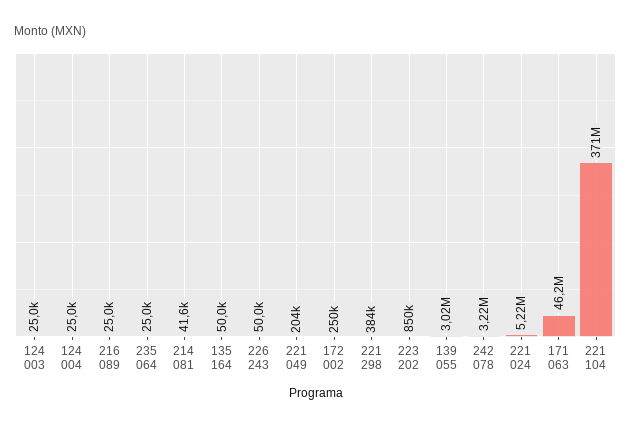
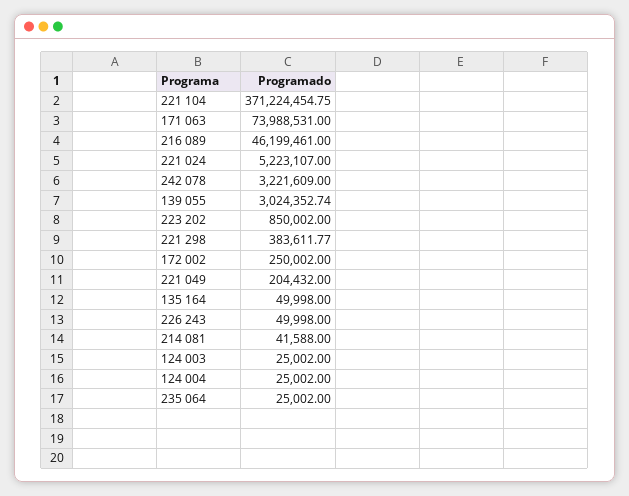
  {
    "124 003": 25002,
    "124 004": 25002,
-   "216 089": 25000,
+   "216 089": 46199461,
    "235 064": 25002,
    "214 081": 41588,
    "135 164": 49998,
    "226 243": 49998,
    "221 049": 204432,
    "172 002": 250002,
    "221 298": 383611.77,
    "223 202": 850002,
    "139 055": 3024352.74,
    "242 078": 3221609,
    "221 024": 5223107,
-   "171 063": 46200000,
+   "171 063": 73988531,
    "221 104": 371224454.75
  }

